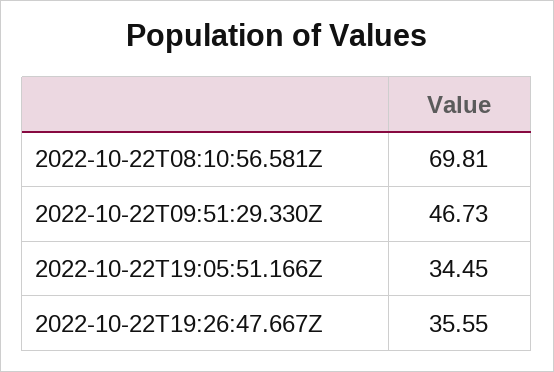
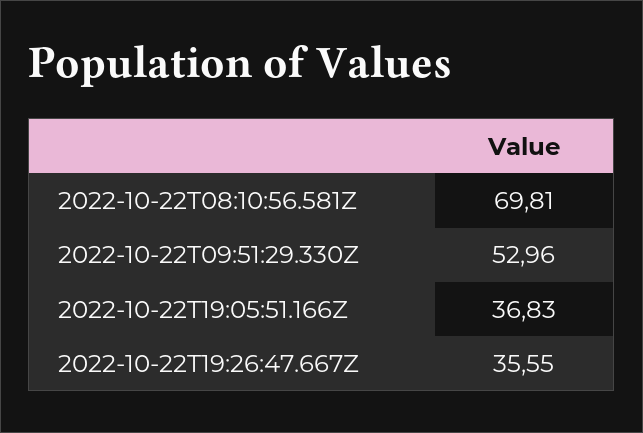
  {
    "2022-10-22T08:10:56.581Z": 69.81,
-   "2022-10-22T09:51:29.330Z": 46.73,
+   "2022-10-22T09:51:29.330Z": 52.96,
-   "2022-10-22T19:05:51.166Z": 34.45,
+   "2022-10-22T19:05:51.166Z": 36.83,
    "2022-10-22T19:26:47.667Z": 35.55
  }

